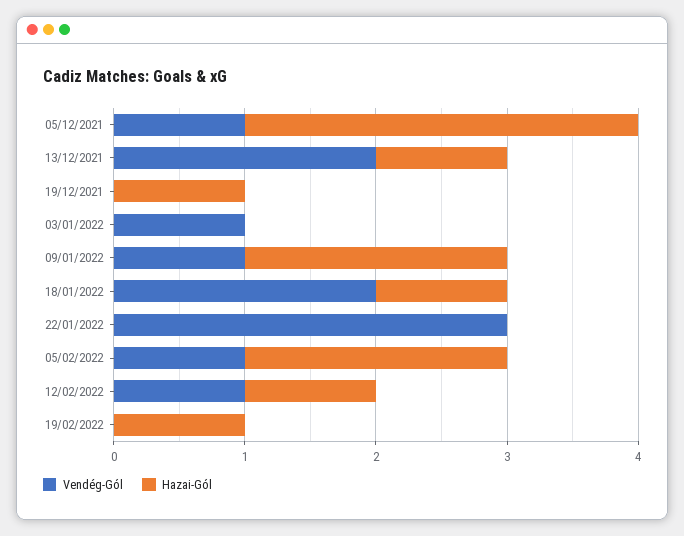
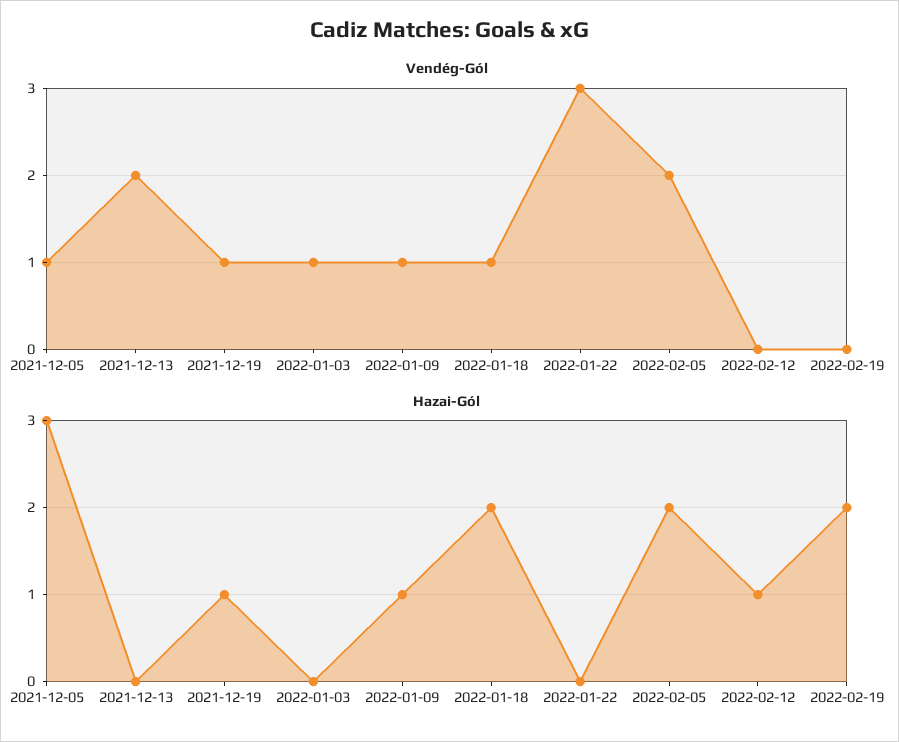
  {
    "Vendég-Gól": {
      "05/12/2021": 1,
      "13/12/2021": 2,
-     "19/12/2021": 0,
+     "19/12/2021": 1,
      "03/01/2022": 1,
      "09/01/2022": 1,
-     "18/01/2022": 2,
+     "18/01/2022": 1,
      "22/01/2022": 3,
-     "05/02/2022": 1,
+     "05/02/2022": 2,
-     "12/02/2022": 1,
+     "12/02/2022": 0,
      "19/02/2022": 0
    },
    "Hazai-Gól": {
      "05/12/2021": 3,
-     "13/12/2021": 1,
+     "13/12/2021": 0,
      "19/12/2021": 1,
      "03/01/2022": 0,
-     "09/01/2022": 2,
+     "09/01/2022": 1,
-     "18/01/2022": 1,
+     "18/01/2022": 2,
      "22/01/2022": 0,
      "05/02/2022": 2,
      "12/02/2022": 1,
-     "19/02/2022": 1
+     "19/02/2022": 2
    }
  }

